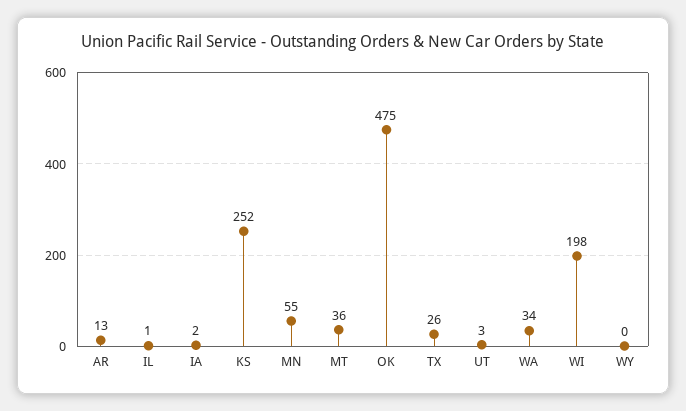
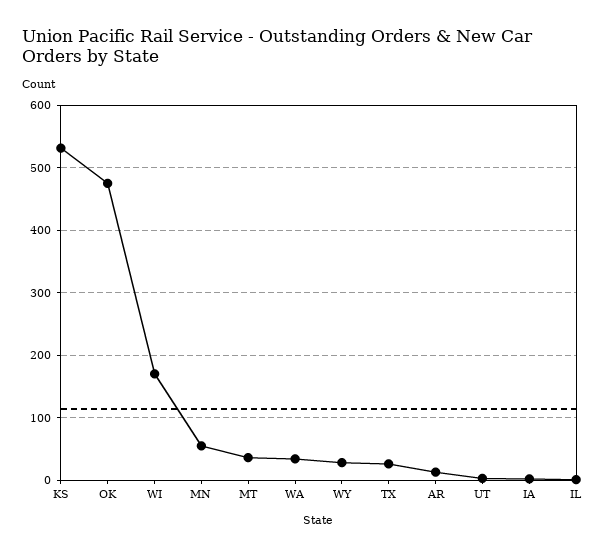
  {
    "AR": 13,
    "IL": 1,
    "IA": 2,
-   "KS": 252,
+   "KS": 530,
    "MN": 55,
    "MT": 36,
    "OK": 475,
    "TX": 26,
    "UT": 3,
    "WA": 34,
-   "WI": 198,
+   "WI": 170,
-   "WY": 0
+   "WY": 30
  }

